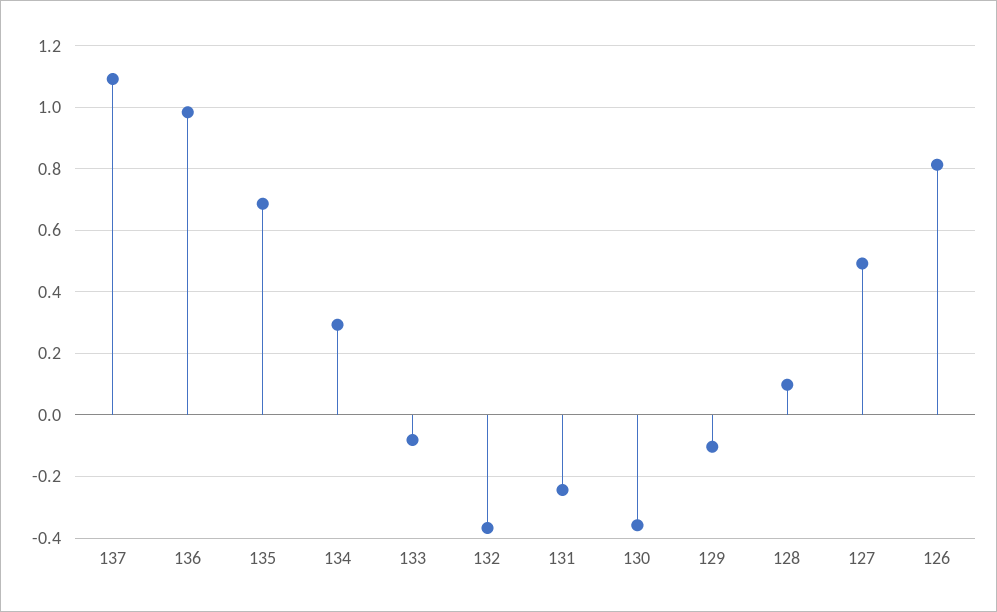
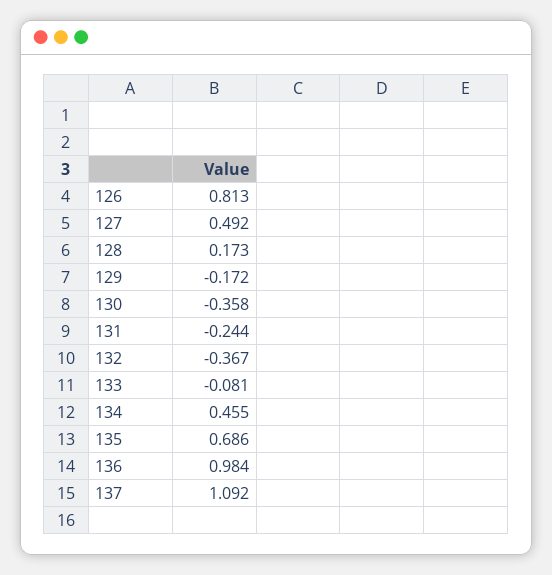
  {
    "137": 1.092,
    "136": 0.984,
    "135": 0.686,
-   "134": 0.3,
+   "134": 0.455,
    "133": -0.081,
    "132": -0.367,
    "131": -0.244,
    "130": -0.358,
-   "129": -0.1,
+   "129": -0.172,
-   "128": 0.1,
+   "128": 0.173,
    "127": 0.492,
    "126": 0.813
  }

